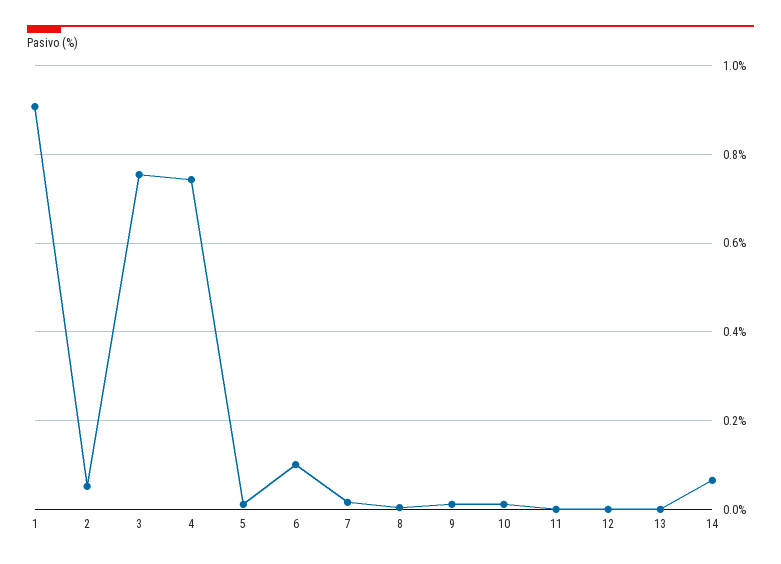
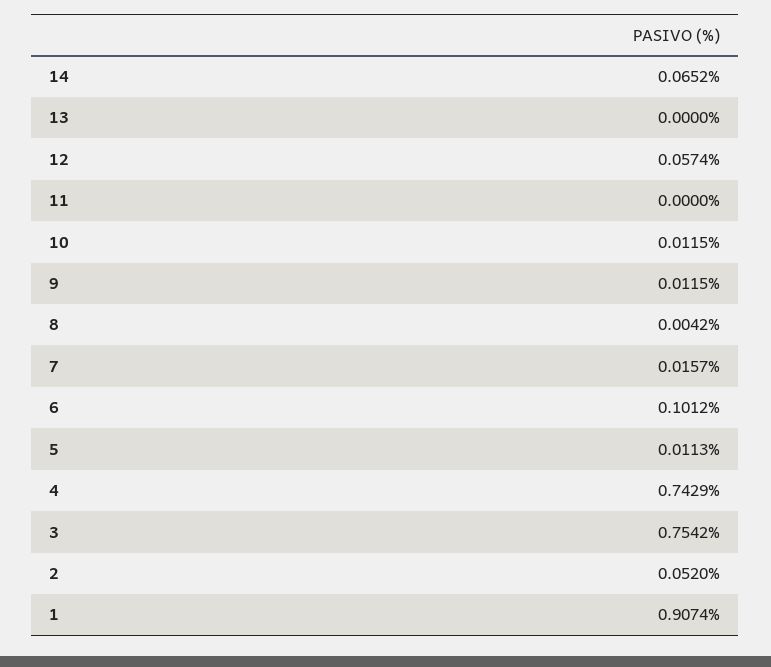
  {
    "1": 0.9074,
    "2": 0.052,
    "3": 0.7542,
    "4": 0.7429,
    "5": 0.0113,
    "6": 0.1012,
    "7": 0.0157,
    "8": 0.0042,
    "9": 0.0115,
    "10": 0.0115,
    "11": 0,
-   "12": 0,
+   "12": 0.0574,
    "13": 0,
    "14": 0.0652
  }

